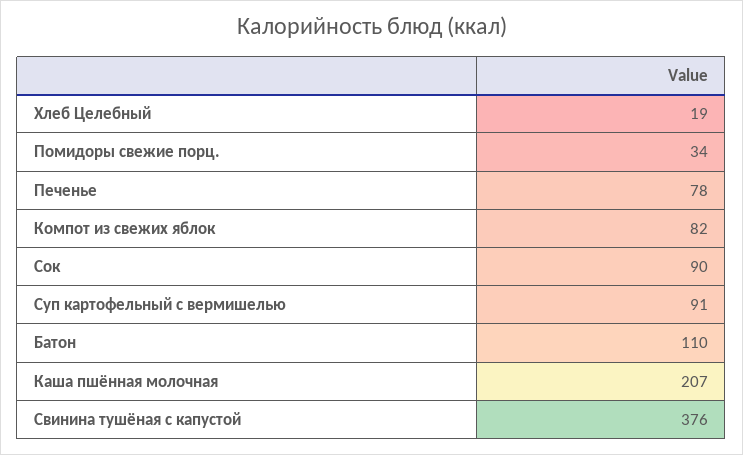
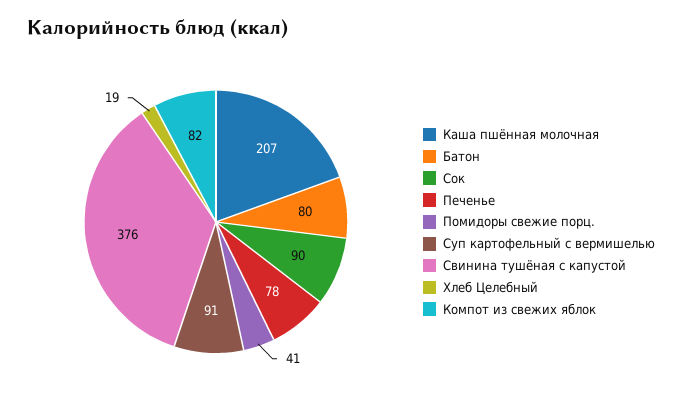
  {
    "Хлеб Целебный": 19,
-   "Помидоры свежие порц.": 34,
+   "Помидоры свежие порц.": 41,
    "Печенье": 78,
    "Компот из свежих яблок": 82,
    "Сок": 90,
    "Суп картофельный с вермишелью": 91,
-   "Батон": 110,
+   "Батон": 80,
    "Каша пшённая молочная": 207,
    "Свинина тушёная с капустой": 376
  }

